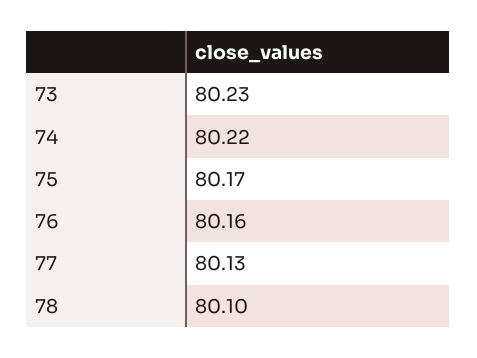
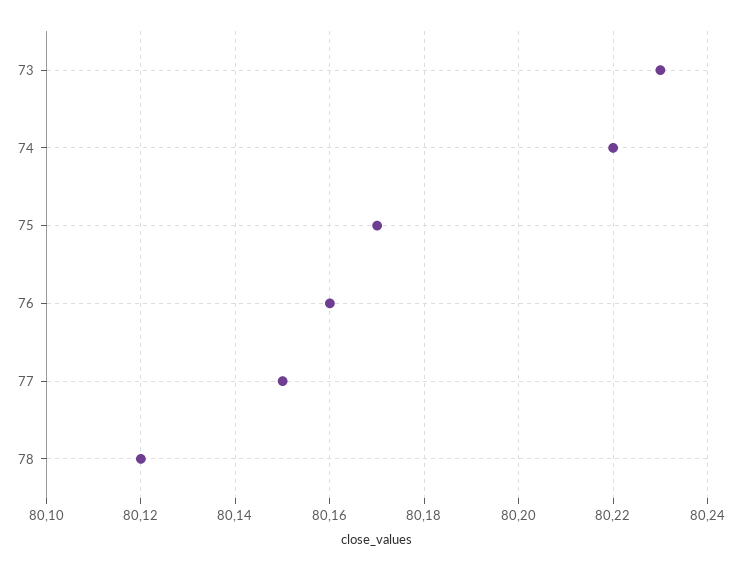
  {
    "73": 80.23,
    "74": 80.22,
    "75": 80.17,
    "76": 80.16,
-   "77": 80.13,
+   "77": 80.15,
-   "78": 80.1
+   "78": 80.12
  }

